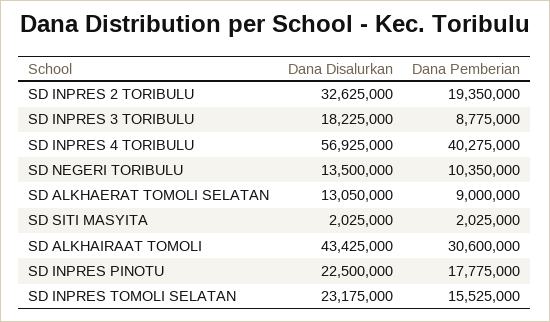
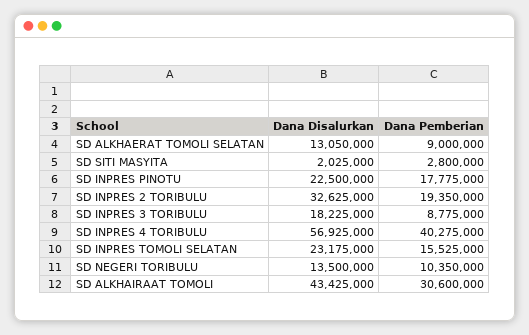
  {
    "Dana Disalurkan": {
      "SD INPRES 2 TORIBULU": 32625000,
      "SD INPRES 3 TORIBULU": 18225000,
      "SD INPRES 4 TORIBULU": 56925000,
      "SD NEGERI TORIBULU": 13500000,
      "SD ALKHAERAT TOMOLI SELATAN": 13050000,
      "SD SITI MASYITA": 2025000,
      "SD ALKHAIRAAT TOMOLI": 43425000,
      "SD INPRES PINOTU": 22500000,
      "SD INPRES TOMOLI SELATAN": 23175000
    },
    "Dana Pemberian": {
      "SD INPRES 2 TORIBULU": 19350000,
      "SD INPRES 3 TORIBULU": 8775000,
      "SD INPRES 4 TORIBULU": 40275000,
      "SD NEGERI TORIBULU": 10350000,
      "SD ALKHAERAT TOMOLI SELATAN": 9000000,
-     "SD SITI MASYITA": 2025000,
+     "SD SITI MASYITA": 2800000,
      "SD ALKHAIRAAT TOMOLI": 30600000,
      "SD INPRES PINOTU": 17775000,
      "SD INPRES TOMOLI SELATAN": 15525000
    }
  }

